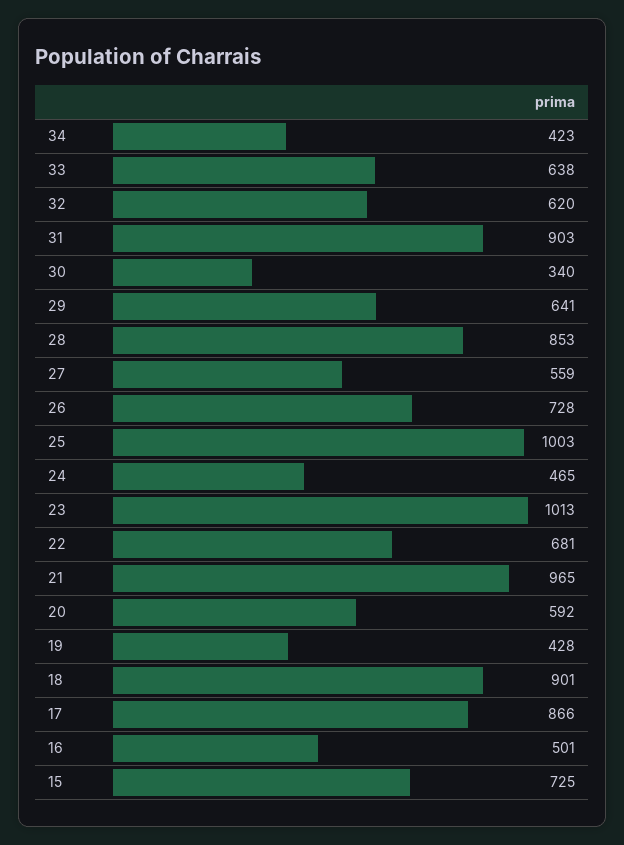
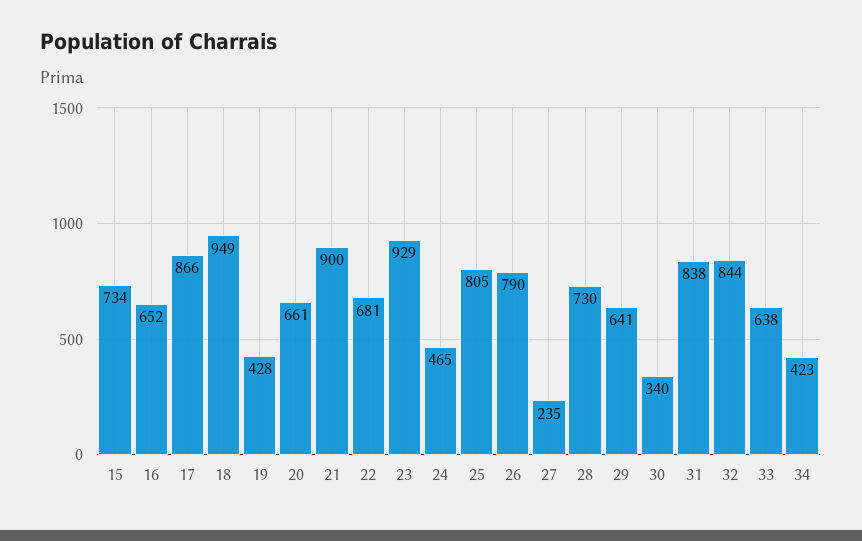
  {
    "34": 423,
    "33": 638,
-   "32": 620,
+   "32": 844,
-   "31": 903,
+   "31": 838,
    "30": 340,
    "29": 641,
-   "28": 853,
+   "28": 730,
-   "27": 559,
+   "27": 235,
-   "26": 728,
+   "26": 790,
-   "25": 1003,
+   "25": 805,
    "24": 465,
-   "23": 1013,
+   "23": 929,
    "22": 681,
-   "21": 965,
+   "21": 900,
-   "20": 592,
+   "20": 661,
    "19": 428,
-   "18": 901,
+   "18": 949,
    "17": 866,
-   "16": 501,
+   "16": 652,
-   "15": 725
+   "15": 734
  }

